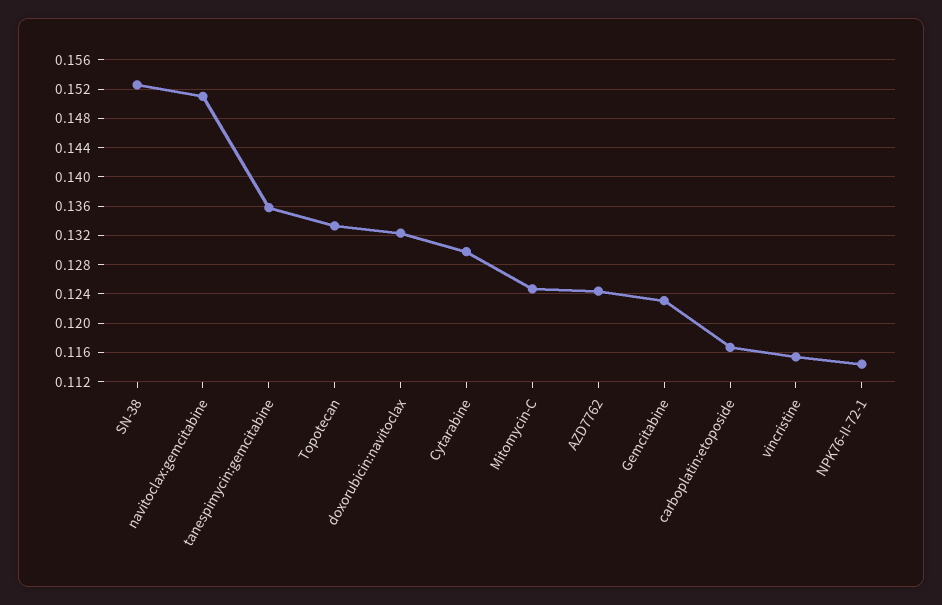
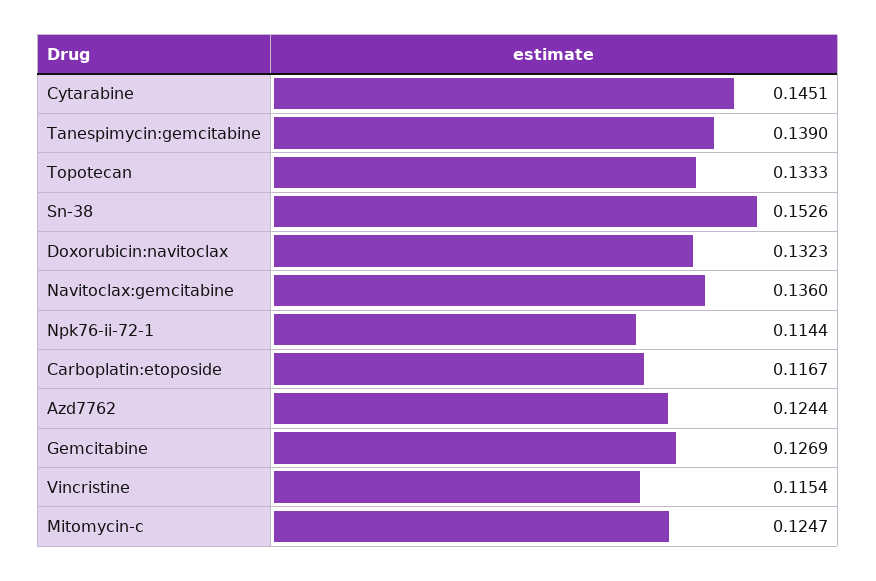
  {
    "SN-38": 0.1526,
-   "navitoclax:gemcitabine": 0.151,
+   "navitoclax:gemcitabine": 0.136,
-   "tanespimycin:gemcitabine": 0.136,
+   "tanespimycin:gemcitabine": 0.139,
    "Topotecan": 0.1333,
    "doxorubicin:navitoclax": 0.1323,
-   "Cytarabine": 0.13,
+   "Cytarabine": 0.1451,
    "Mitomycin-C": 0.1247,
    "AZD7762": 0.1244,
-   "Gemcitabine": 0.123,
+   "Gemcitabine": 0.1269,
    "carboplatin:etoposide": 0.1167,
    "vincristine": 0.1154,
    "NPK76-II-72-1": 0.1144
  }

